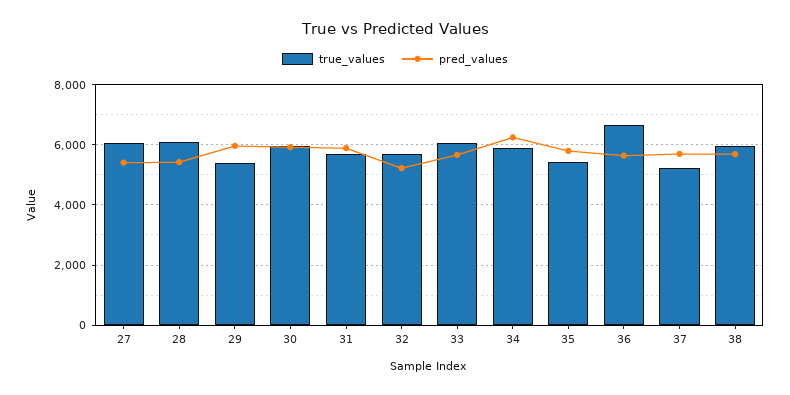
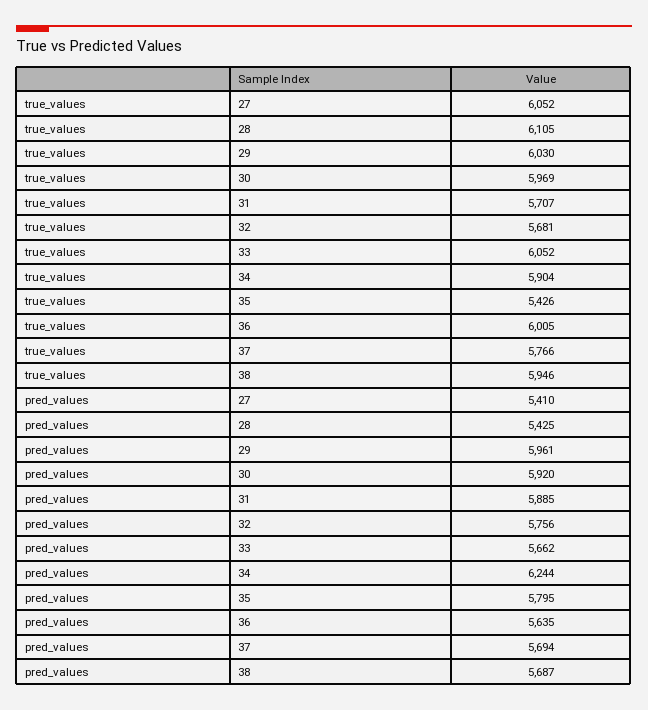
  {
    "true_values": {
      "27": 6052,
      "28": 6105,
-     "29": 5400,
+     "29": 6030,
      "30": 5969,
      "31": 5707,
      "32": 5681,
      "33": 6052,
      "34": 5904,
      "35": 5426,
-     "36": 6600,
+     "36": 6005,
-     "37": 5200,
+     "37": 5766,
      "38": 5946
    },
    "pred_values": {
      "27": 5410,
      "28": 5425,
      "29": 5961,
      "30": 5920,
      "31": 5885,
-     "32": 5200,
+     "32": 5756,
      "33": 5662,
      "34": 6244,
      "35": 5795,
      "36": 5635,
      "37": 5694,
      "38": 5687
    }
  }

